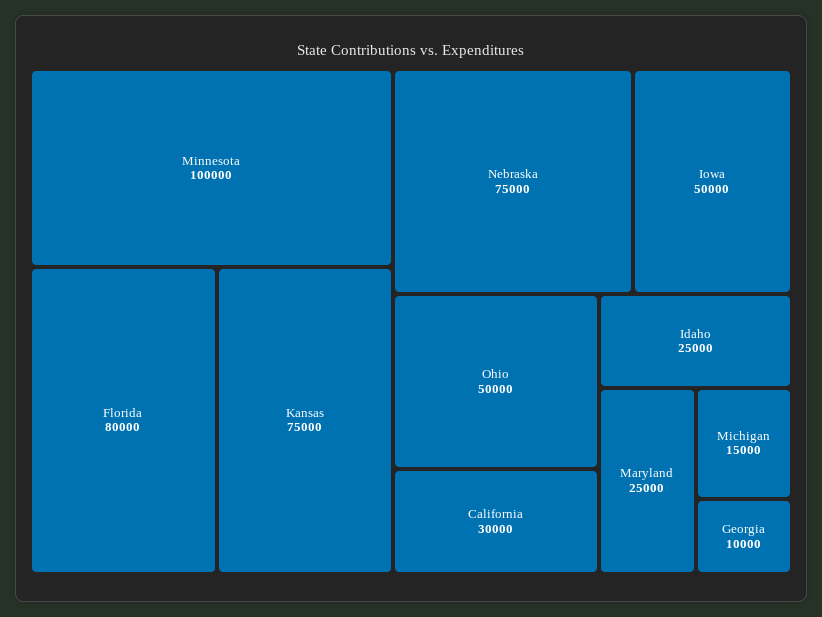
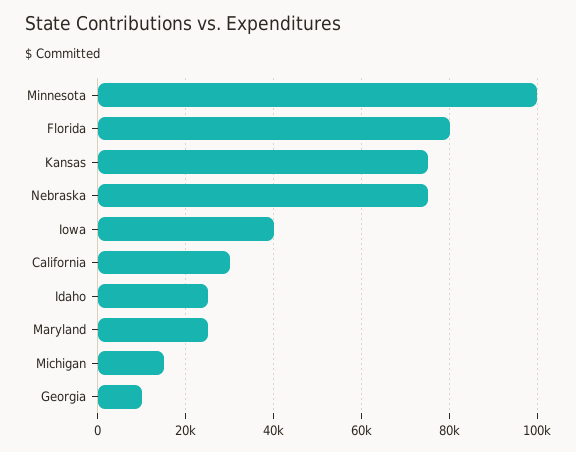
  {
    "Minnesota": 100000,
    "Florida": 80000,
    "Kansas": 75000,
    "Nebraska": 75000,
-   "Iowa": 50000,
+   "Iowa": 40000,
-   "Ohio": 50000,
    "California": 30000,
    "Idaho": 25000,
    "Maryland": 25000,
    "Michigan": 15000,
    "Georgia": 10000
  }

